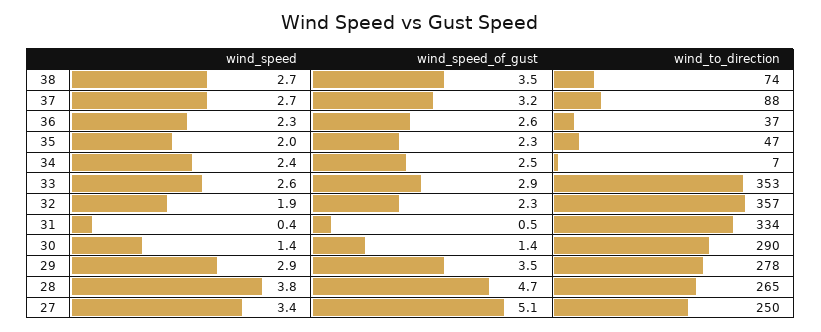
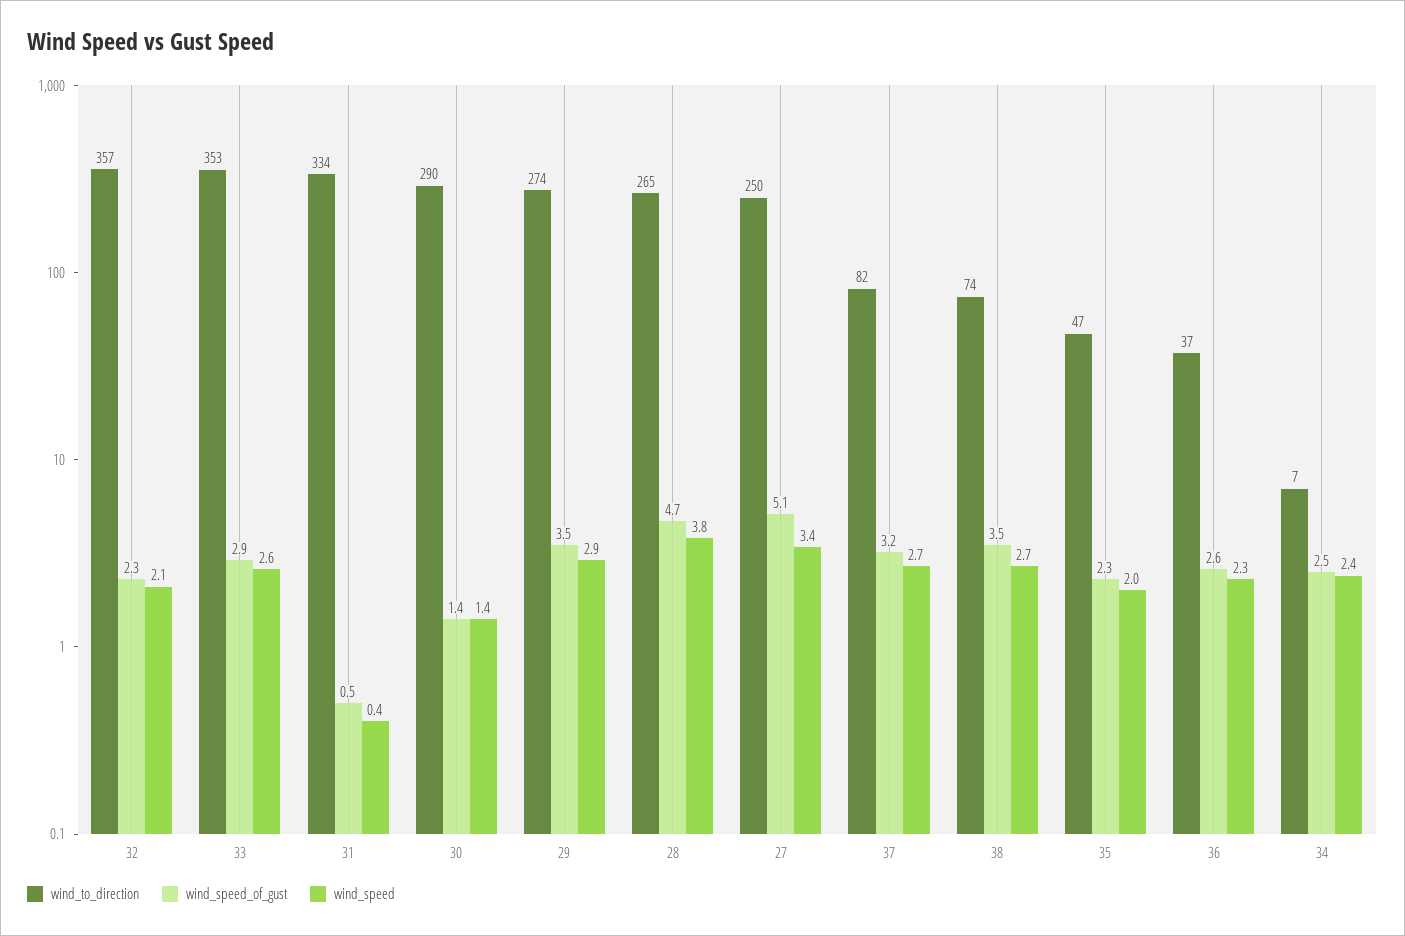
  {
    "wind_speed": {
      "38": 2.7,
      "37": 2.7,
      "36": 2.3,
      "35": 2,
      "34": 2.4,
      "33": 2.6,
-     "32": 1.9,
+     "32": 2.1,
      "31": 0.4,
      "30": 1.4,
      "29": 2.9,
      "28": 3.8,
      "27": 3.4
    },
    "wind_speed_of_gust": {
      "38": 3.5,
      "37": 3.2,
      "36": 2.6,
      "35": 2.3,
      "34": 2.5,
      "33": 2.9,
      "32": 2.3,
      "31": 0.5,
      "30": 1.4,
      "29": 3.5,
      "28": 4.7,
      "27": 5.1
    },
    "wind_to_direction": {
      "38": 74,
-     "37": 88,
+     "37": 82,
      "36": 37,
      "35": 47,
      "34": 7,
      "33": 353,
      "32": 357,
      "31": 334,
      "30": 290,
-     "29": 278,
+     "29": 274,
      "28": 265,
      "27": 250
    }
  }

